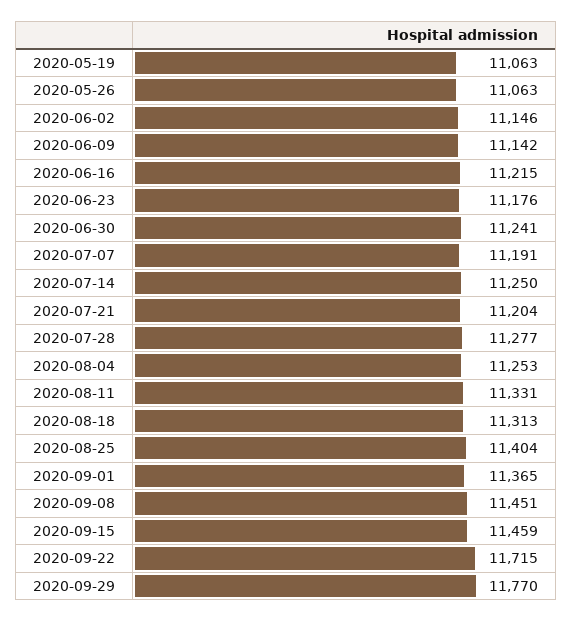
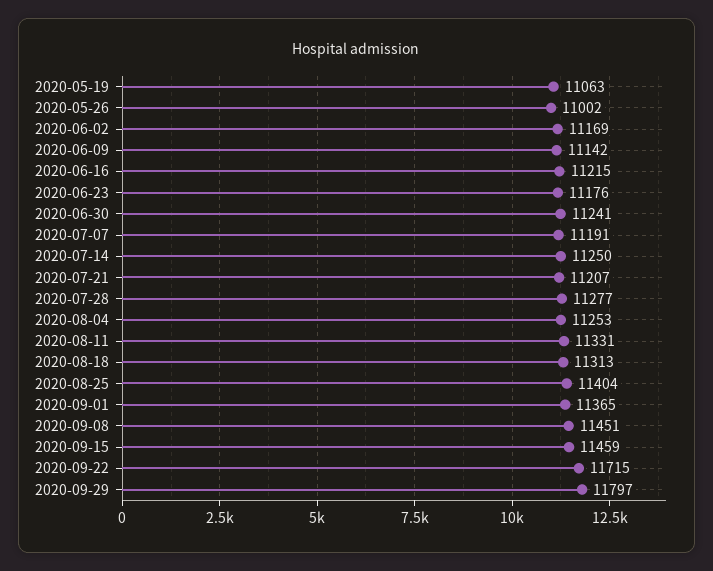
  {
    "2020-05-19": 11063,
-   "2020-05-26": 11063,
+   "2020-05-26": 11002,
-   "2020-06-02": 11146,
+   "2020-06-02": 11169,
    "2020-06-09": 11142,
    "2020-06-16": 11215,
    "2020-06-23": 11176,
    "2020-06-30": 11241,
    "2020-07-07": 11191,
    "2020-07-14": 11250,
-   "2020-07-21": 11204,
+   "2020-07-21": 11207,
    "2020-07-28": 11277,
    "2020-08-04": 11253,
    "2020-08-11": 11331,
    "2020-08-18": 11313,
    "2020-08-25": 11404,
    "2020-09-01": 11365,
    "2020-09-08": 11451,
    "2020-09-15": 11459,
    "2020-09-22": 11715,
-   "2020-09-29": 11770
+   "2020-09-29": 11797
  }

